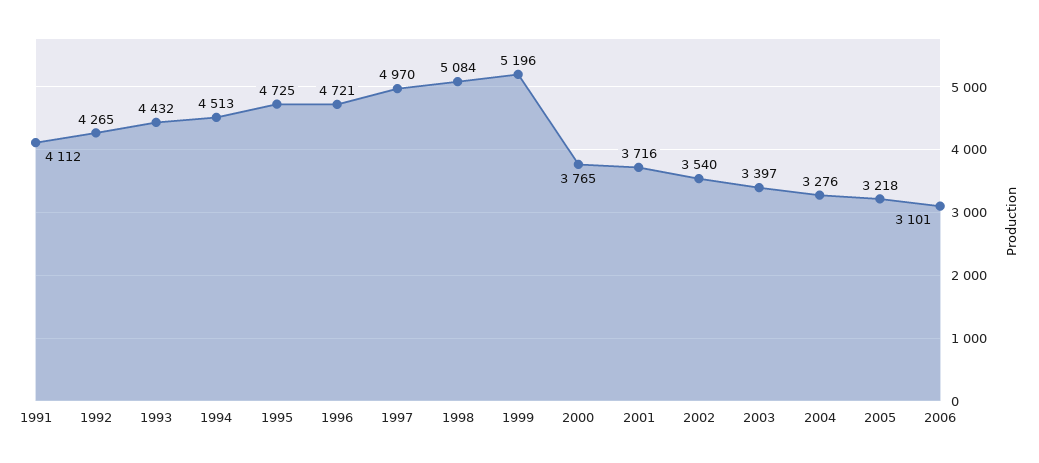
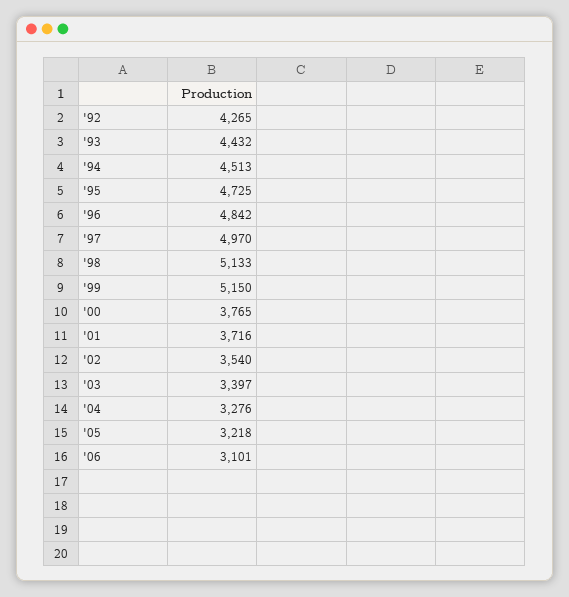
  {
-   "1991": 4112,
    "1992": 4265,
    "1993": 4432,
    "1994": 4513,
    "1995": 4725,
-   "1996": 4721,
+   "1996": 4842,
    "1997": 4970,
-   "1998": 5084,
+   "1998": 5133,
-   "1999": 5196,
+   "1999": 5150,
    "2000": 3765,
    "2001": 3716,
    "2002": 3540,
    "2003": 3397,
    "2004": 3276,
    "2005": 3218,
    "2006": 3101
  }

